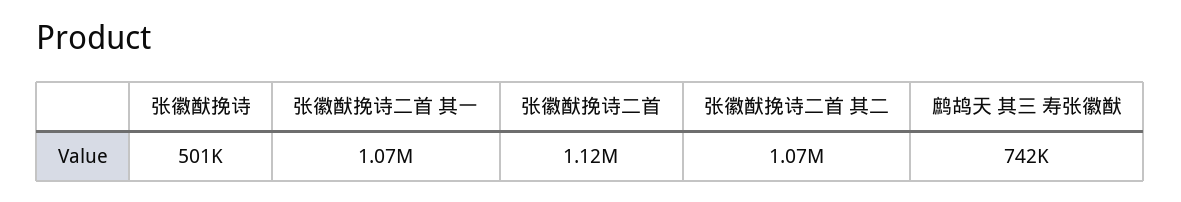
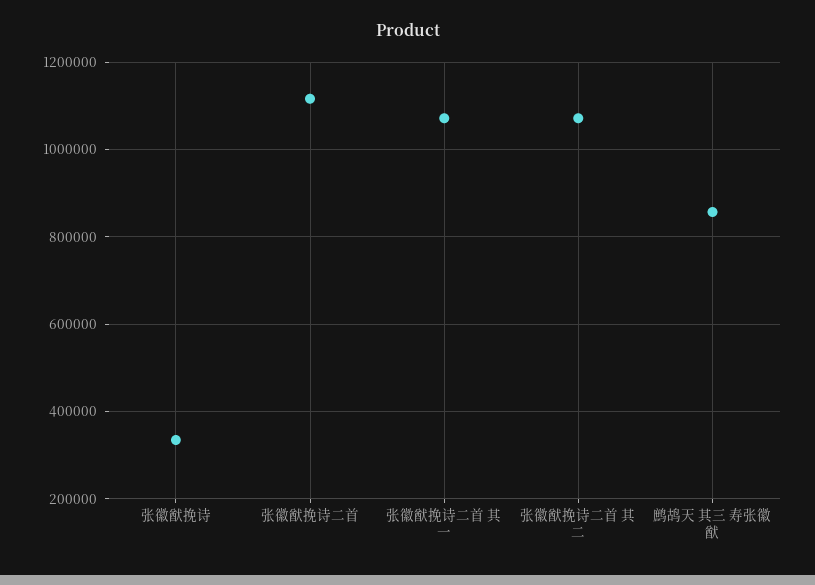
  {
-   "张徽猷挽诗": 501000,
+   "张徽猷挽诗": 340000,
    "张徽猷挽诗二首 其一": 1070000,
    "张徽猷挽诗二首": 1120000,
    "张徽猷挽诗二首 其二": 1070000,
-   "鹧鸪天 其三 寿张徽猷": 742000
+   "鹧鸪天 其三 寿张徽猷": 860000
  }

